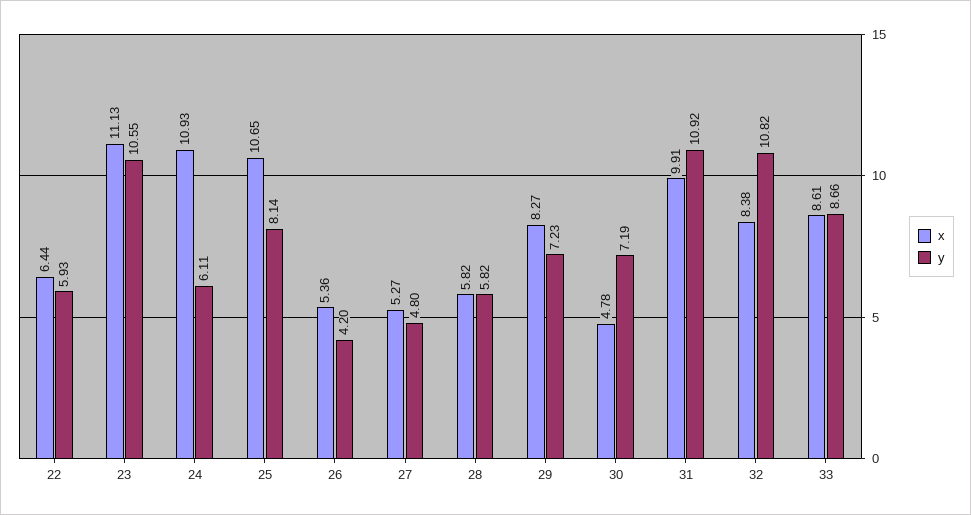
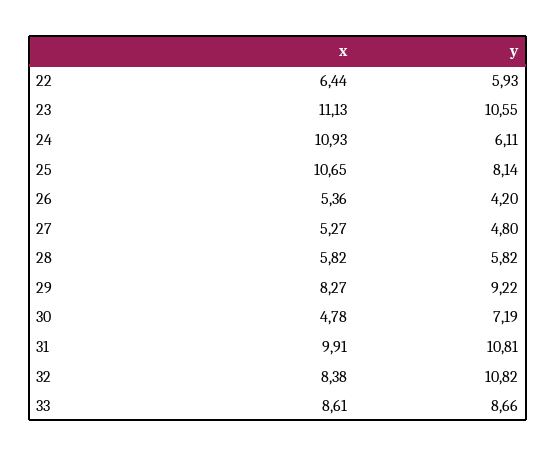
  {
    "x": {
      "22": 6.44,
      "23": 11.13,
      "24": 10.93,
      "25": 10.65,
      "26": 5.36,
      "27": 5.27,
      "28": 5.82,
      "29": 8.27,
      "30": 4.78,
      "31": 9.91,
      "32": 8.38,
      "33": 8.61
    },
    "y": {
      "22": 5.93,
      "23": 10.55,
      "24": 6.11,
      "25": 8.14,
      "26": 4.2,
      "27": 4.8,
      "28": 5.82,
-     "29": 7.23,
+     "29": 9.22,
      "30": 7.19,
-     "31": 10.92,
+     "31": 10.81,
      "32": 10.82,
      "33": 8.66
    }
  }

